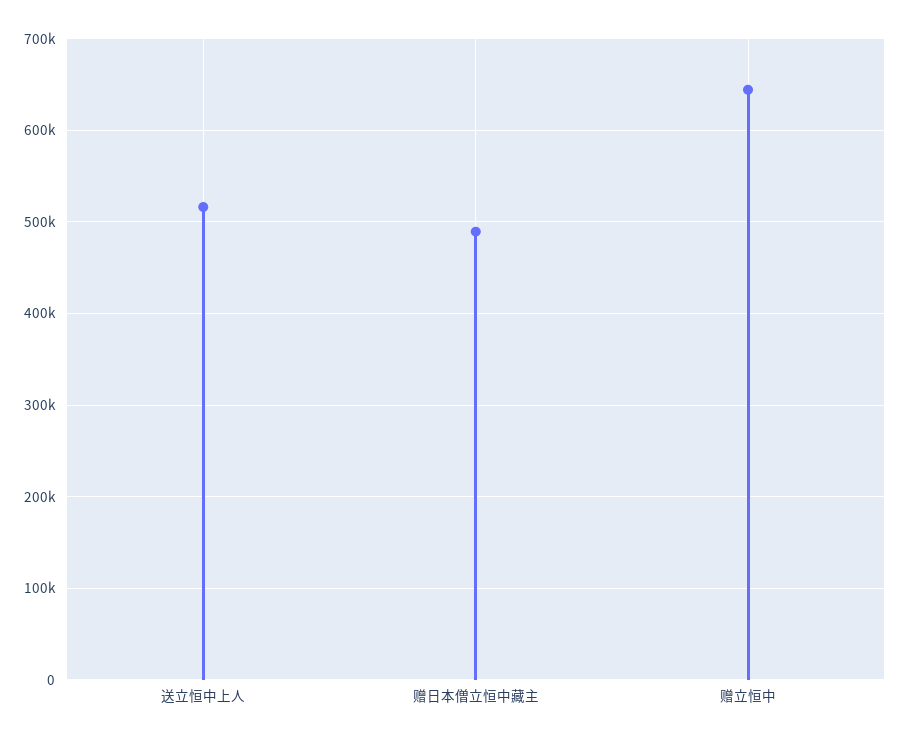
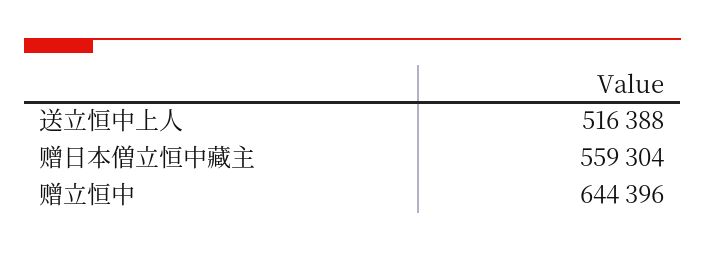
  {
    "送立恒中上人": 516388,
-   "赠日本僧立恒中藏主": 490000,
+   "赠日本僧立恒中藏主": 559304,
    "赠立恒中": 644396
  }

